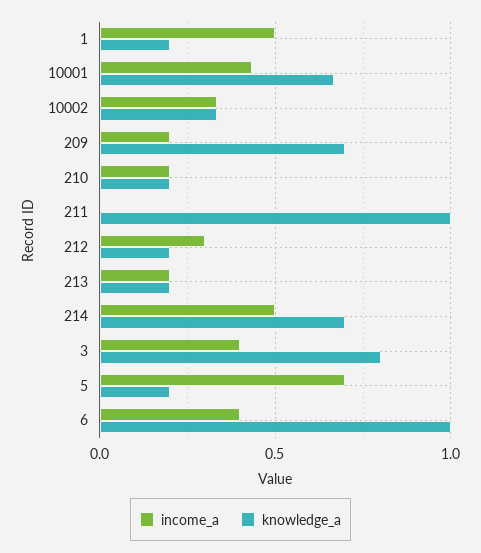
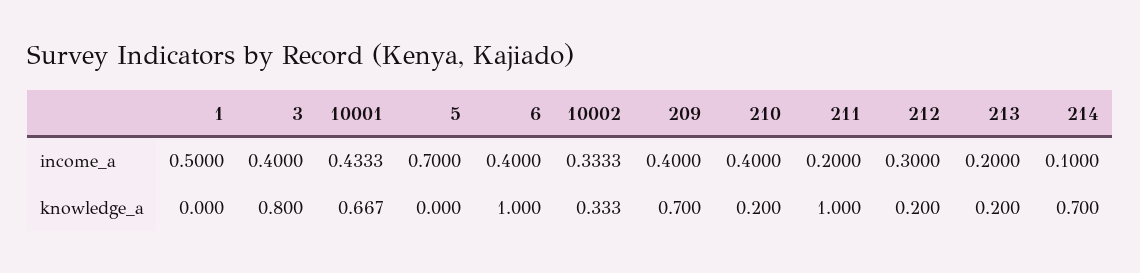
  {
    "income_a": {
      "1": 0.5,
      "10001": 0.4333,
      "10002": 0.3333,
-     "209": 0.2,
+     "209": 0.4,
-     "210": 0.2,
+     "210": 0.4,
-     "211": 0,
+     "211": 0.2,
      "212": 0.3,
      "213": 0.2,
-     "214": 0.5,
+     "214": 0.1,
      "3": 0.4,
      "5": 0.7,
      "6": 0.4
    },
    "knowledge_a": {
-     "1": 0.2,
+     "1": 0,
      "10001": 0.667,
      "10002": 0.333,
      "209": 0.7,
      "210": 0.2,
      "211": 1,
      "212": 0.2,
      "213": 0.2,
      "214": 0.7,
      "3": 0.8,
-     "5": 0.2,
+     "5": 0,
      "6": 1
    }
  }

